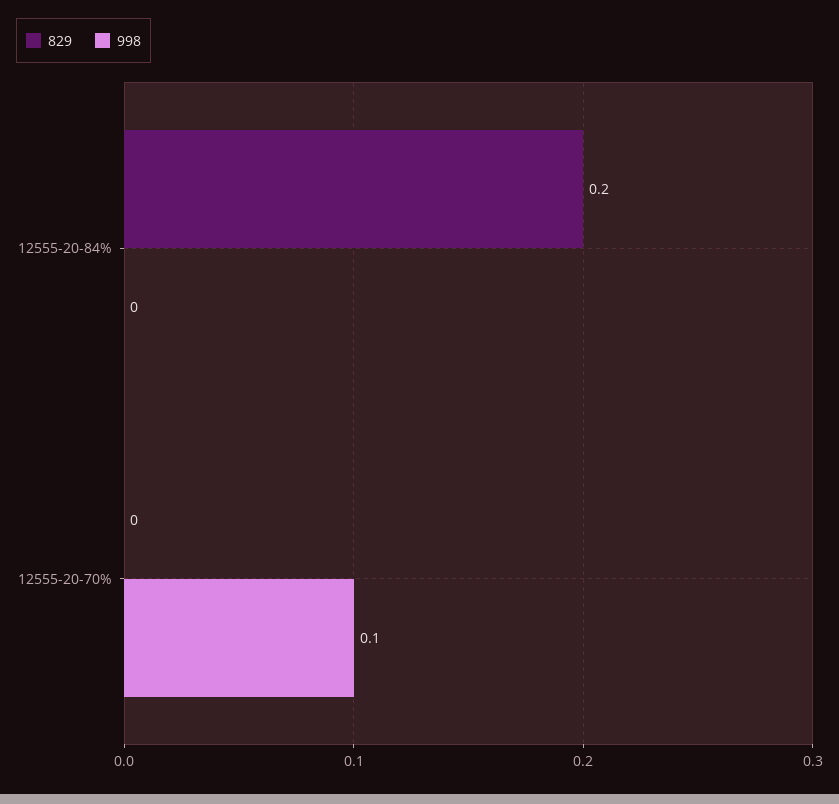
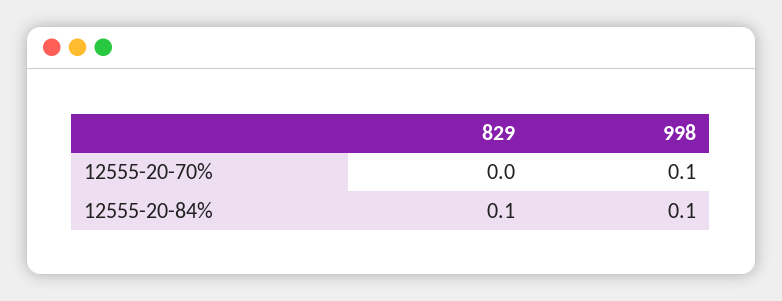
  {
    "829": {
-     "12555-20-84%": 0.2,
+     "12555-20-84%": 0.1,
      "12555-20-70%": 0
    },
    "998": {
-     "12555-20-84%": 0,
+     "12555-20-84%": 0.1,
      "12555-20-70%": 0.1
    }
  }

